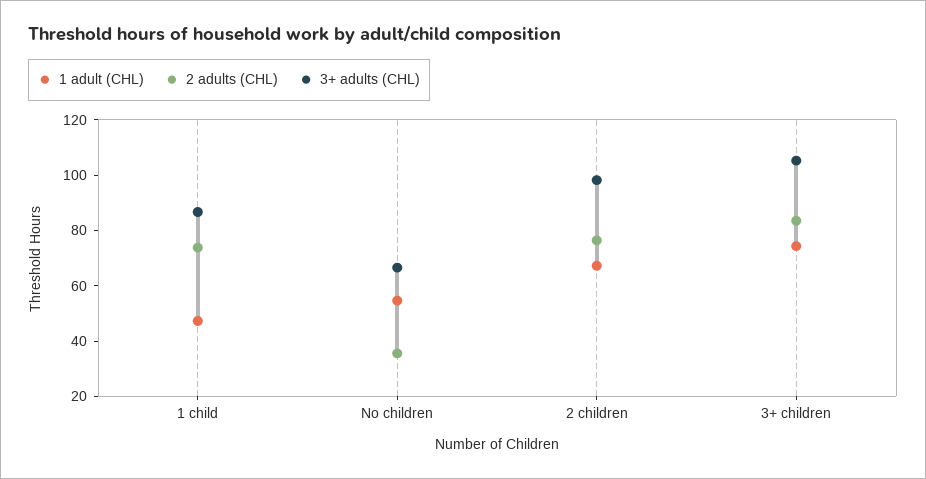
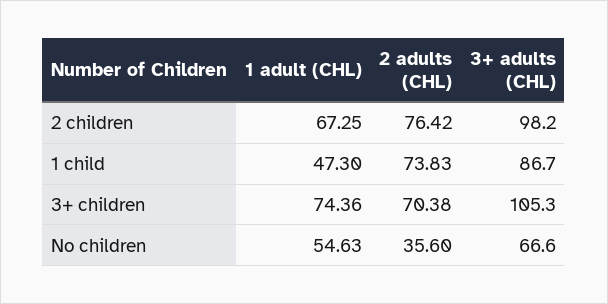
  {
    "1 adult (CHL)": {
      "1 child": 47.3,
      "No children": 54.63,
      "2 children": 67.25,
      "3+ children": 74.36
    },
    "2 adults (CHL)": {
      "1 child": 73.83,
      "No children": 35.6,
      "2 children": 76.42,
-     "3+ children": 85
+     "3+ children": 70.38
    },
    "3+ adults (CHL)": {
      "1 child": 86.7,
      "No children": 66.6,
      "2 children": 98.2,
      "3+ children": 105.3
    }
  }

